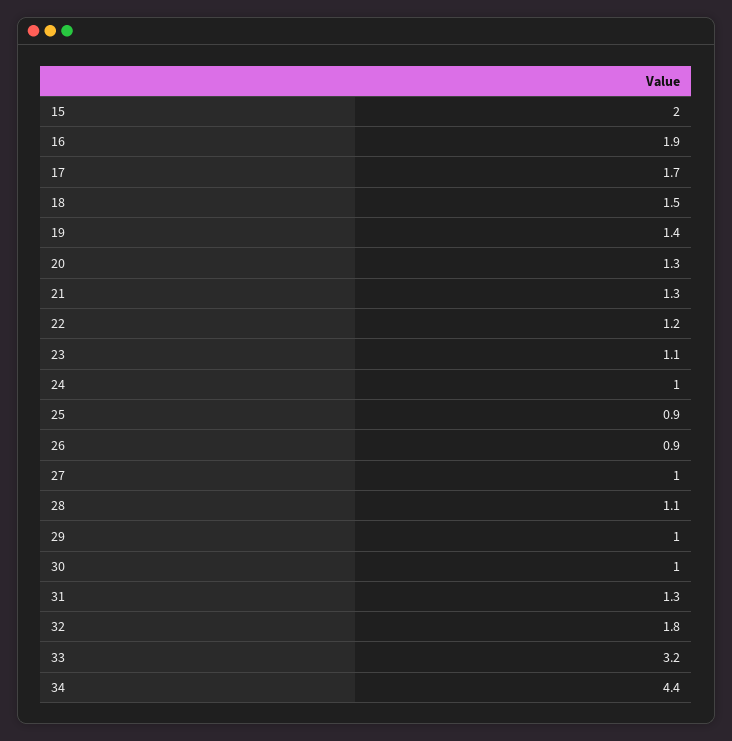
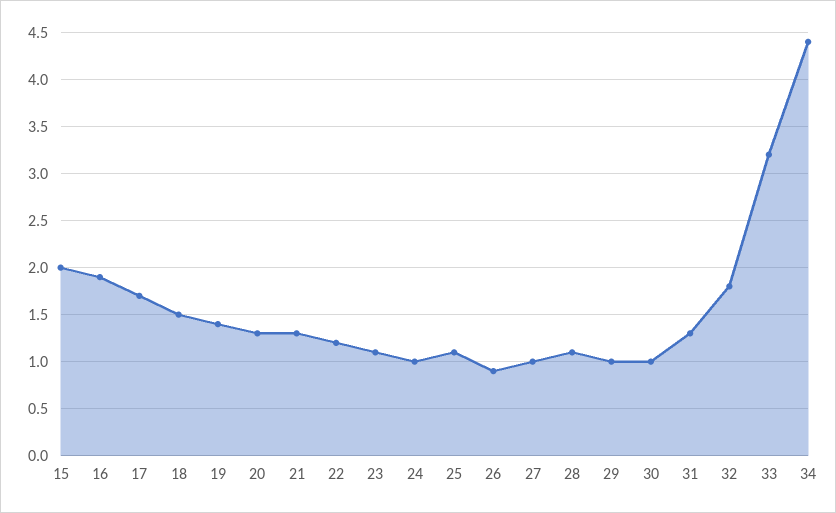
  {
    "15": 2,
    "16": 1.9,
    "17": 1.7,
    "18": 1.5,
    "19": 1.4,
    "20": 1.3,
    "21": 1.3,
    "22": 1.2,
    "23": 1.1,
    "24": 1,
-   "25": 0.9,
+   "25": 1.1,
    "26": 0.9,
    "27": 1,
    "28": 1.1,
    "29": 1,
    "30": 1,
    "31": 1.3,
    "32": 1.8,
    "33": 3.2,
    "34": 4.4
  }

